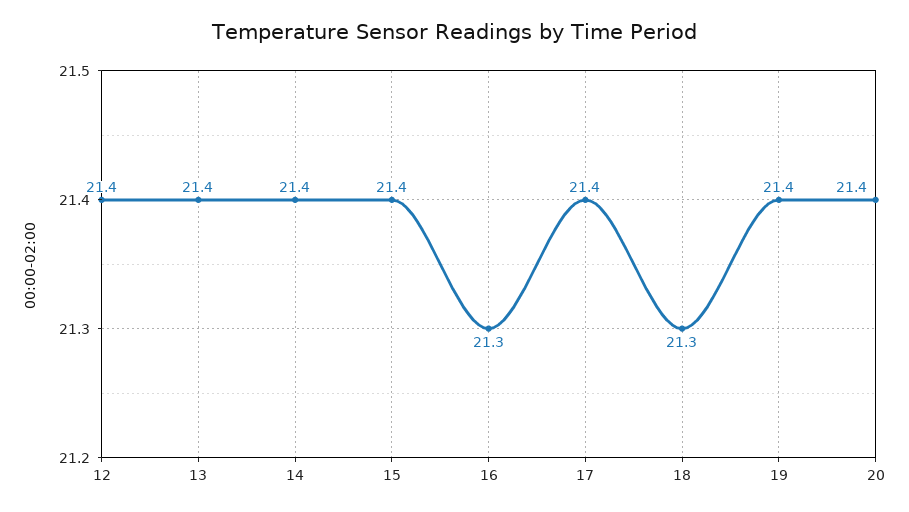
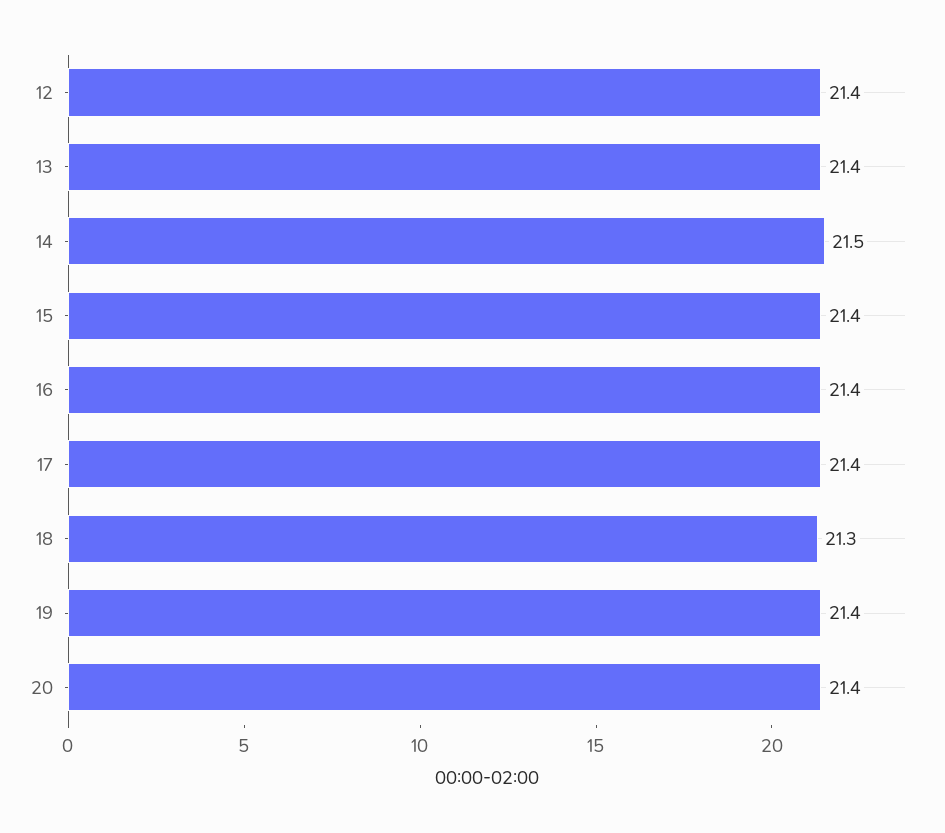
  {
    "12": 21.4,
    "13": 21.4,
-   "14": 21.4,
+   "14": 21.5,
    "15": 21.4,
-   "16": 21.3,
+   "16": 21.4,
    "17": 21.4,
    "18": 21.3,
    "19": 21.4,
    "20": 21.4
  }

